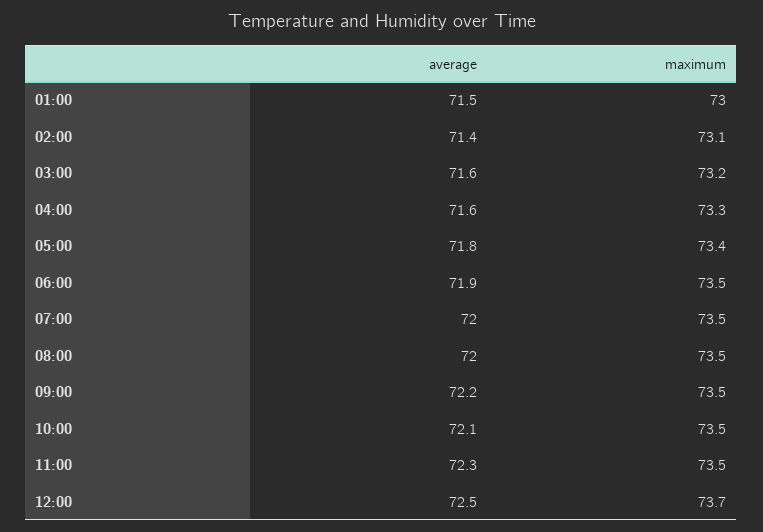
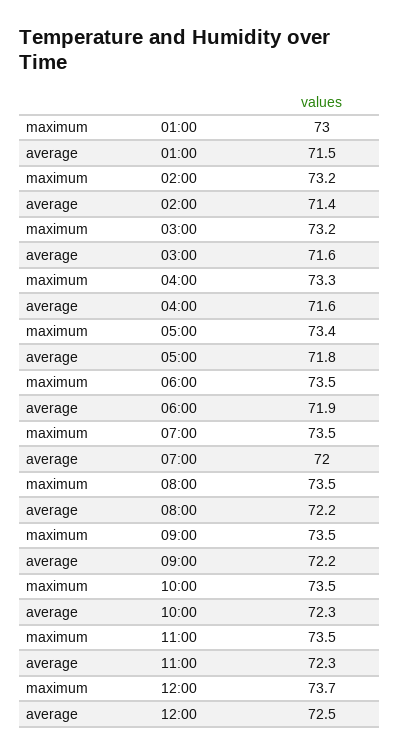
  {
    "average": {
      "01:00": 71.5,
      "02:00": 71.4,
      "03:00": 71.6,
      "04:00": 71.6,
      "05:00": 71.8,
      "06:00": 71.9,
      "07:00": 72,
-     "08:00": 72,
+     "08:00": 72.2,
      "09:00": 72.2,
-     "10:00": 72.1,
+     "10:00": 72.3,
      "11:00": 72.3,
      "12:00": 72.5
    },
    "maximum": {
      "01:00": 73,
-     "02:00": 73.1,
+     "02:00": 73.2,
      "03:00": 73.2,
      "04:00": 73.3,
      "05:00": 73.4,
      "06:00": 73.5,
      "07:00": 73.5,
      "08:00": 73.5,
      "09:00": 73.5,
      "10:00": 73.5,
      "11:00": 73.5,
      "12:00": 73.7
    }
  }

